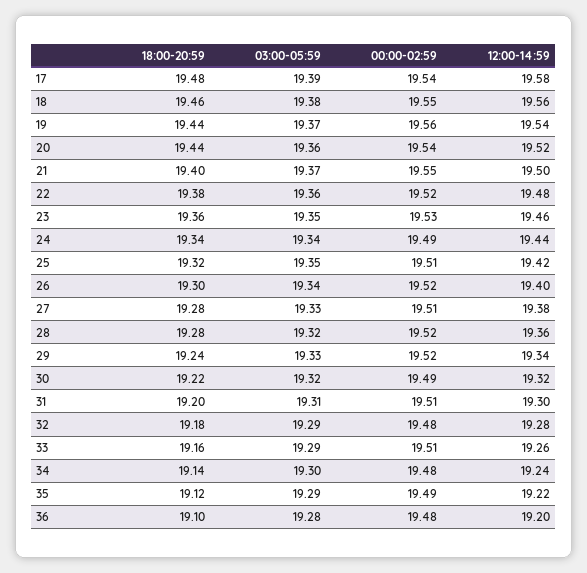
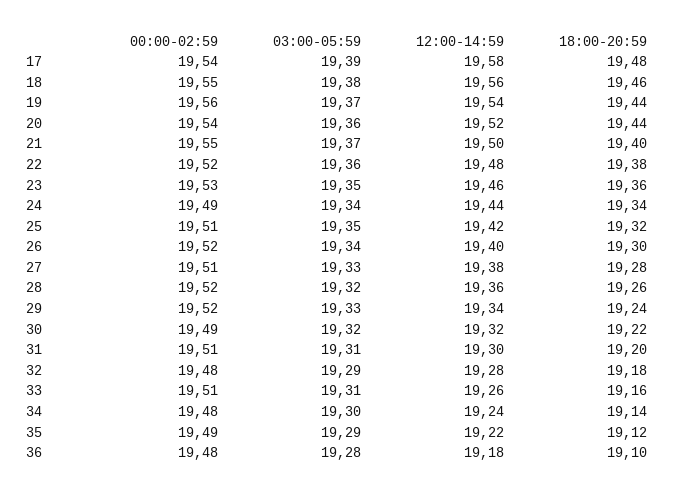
  {
    "18:00-20:59": {
      "17": 19.48,
      "18": 19.46,
      "19": 19.44,
      "20": 19.44,
      "21": 19.4,
      "22": 19.38,
      "23": 19.36,
      "24": 19.34,
      "25": 19.32,
      "26": 19.3,
      "27": 19.28,
-     "28": 19.28,
+     "28": 19.26,
      "29": 19.24,
      "30": 19.22,
      "31": 19.2,
      "32": 19.18,
      "33": 19.16,
      "34": 19.14,
      "35": 19.12,
      "36": 19.1
    },
    "03:00-05:59": {
      "17": 19.39,
      "18": 19.38,
      "19": 19.37,
      "20": 19.36,
      "21": 19.37,
      "22": 19.36,
      "23": 19.35,
      "24": 19.34,
      "25": 19.35,
      "26": 19.34,
      "27": 19.33,
      "28": 19.32,
      "29": 19.33,
      "30": 19.32,
      "31": 19.31,
      "32": 19.29,
-     "33": 19.29,
+     "33": 19.31,
      "34": 19.3,
      "35": 19.29,
      "36": 19.28
    },
    "00:00-02:59": {
      "17": 19.54,
      "18": 19.55,
      "19": 19.56,
      "20": 19.54,
      "21": 19.55,
      "22": 19.52,
      "23": 19.53,
      "24": 19.49,
      "25": 19.51,
      "26": 19.52,
      "27": 19.51,
      "28": 19.52,
      "29": 19.52,
      "30": 19.49,
      "31": 19.51,
      "32": 19.48,
      "33": 19.51,
      "34": 19.48,
      "35": 19.49,
      "36": 19.48
    },
    "12:00-14:59": {
      "17": 19.58,
      "18": 19.56,
      "19": 19.54,
      "20": 19.52,
      "21": 19.5,
      "22": 19.48,
      "23": 19.46,
      "24": 19.44,
      "25": 19.42,
      "26": 19.4,
      "27": 19.38,
      "28": 19.36,
      "29": 19.34,
      "30": 19.32,
      "31": 19.3,
      "32": 19.28,
      "33": 19.26,
      "34": 19.24,
      "35": 19.22,
-     "36": 19.2
+     "36": 19.18
    }
  }

